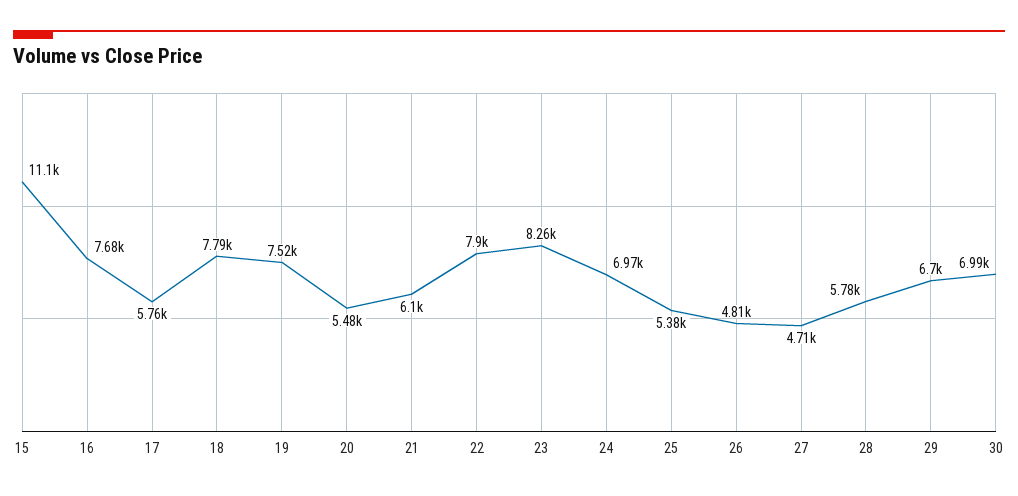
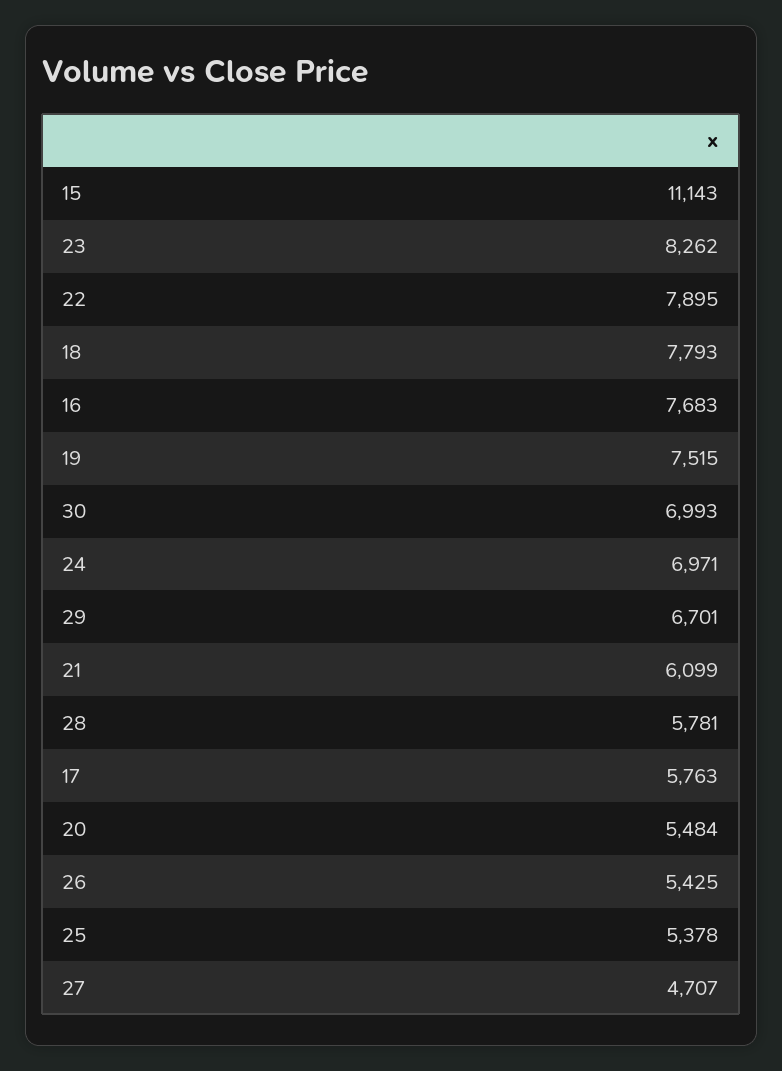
  {
    "15": 11143,
    "16": 7683,
    "17": 5763,
    "18": 7793,
    "19": 7515,
    "20": 5484,
    "21": 6099,
    "22": 7895,
    "23": 8262,
    "24": 6971,
    "25": 5378,
-   "26": 4810,
+   "26": 5425,
    "27": 4707,
    "28": 5781,
    "29": 6701,
    "30": 6993
  }

